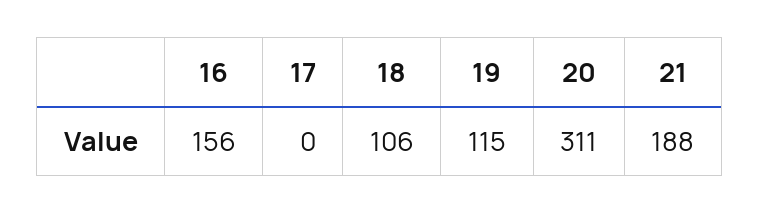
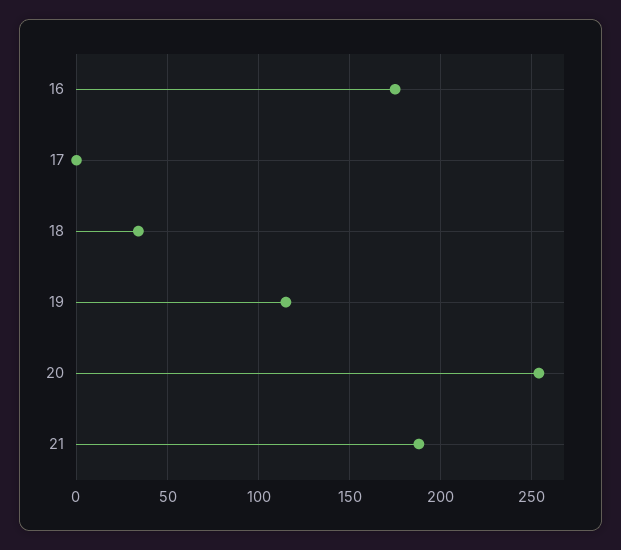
  {
-   "16": 156,
+   "16": 175,
    "17": 0,
-   "18": 106,
+   "18": 35,
    "19": 115,
-   "20": 311,
+   "20": 255,
    "21": 188
  }

